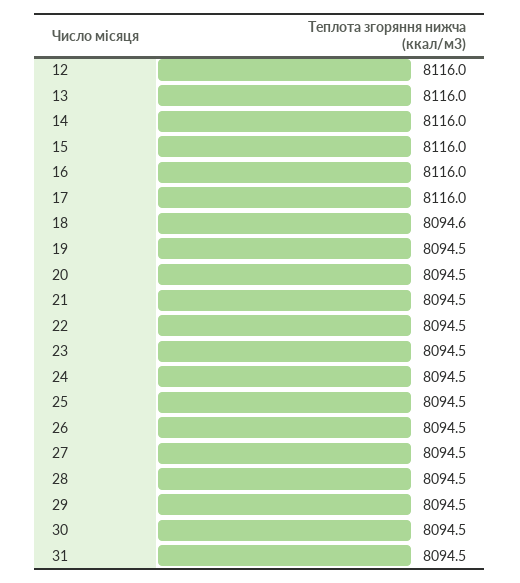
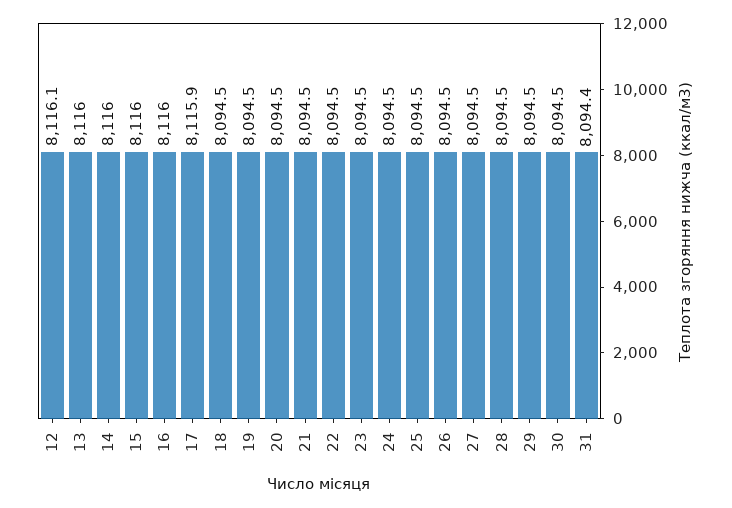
  {
-   "12": 8116,
+   "12": 8116.1,
    "13": 8116,
    "14": 8116,
    "15": 8116,
    "16": 8116,
-   "17": 8116,
+   "17": 8115.9,
-   "18": 8094.6,
+   "18": 8094.5,
    "19": 8094.5,
    "20": 8094.5,
    "21": 8094.5,
    "22": 8094.5,
    "23": 8094.5,
    "24": 8094.5,
    "25": 8094.5,
    "26": 8094.5,
    "27": 8094.5,
    "28": 8094.5,
    "29": 8094.5,
    "30": 8094.5,
-   "31": 8094.5
+   "31": 8094.4
  }

